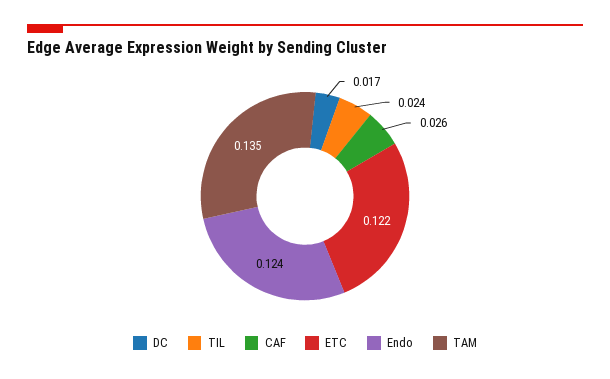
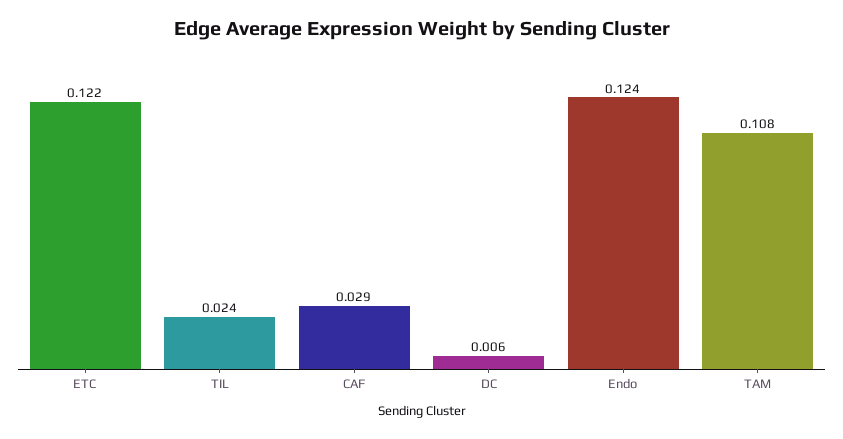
  {
-   "DC": 0.017,
+   "DC": 0.006,
    "TIL": 0.024,
-   "CAF": 0.026,
+   "CAF": 0.029,
    "ETC": 0.122,
    "Endo": 0.124,
-   "TAM": 0.135
+   "TAM": 0.108
  }

